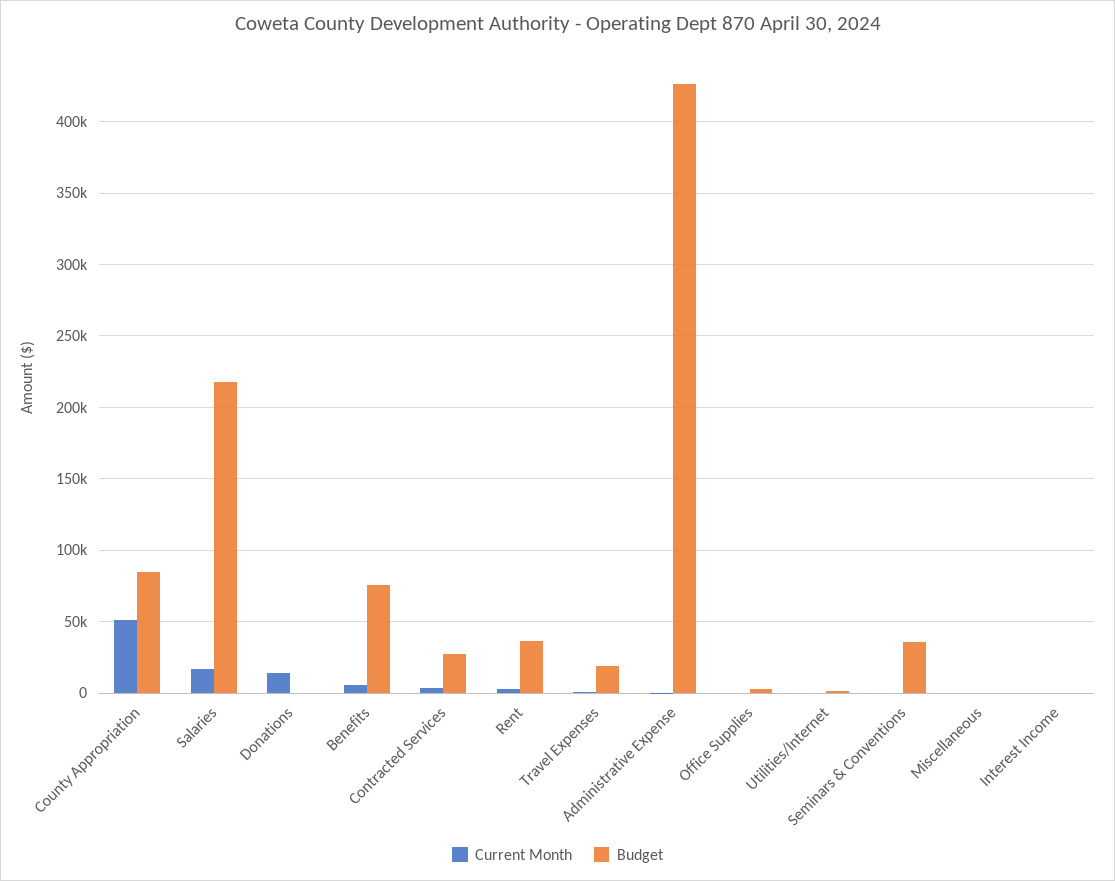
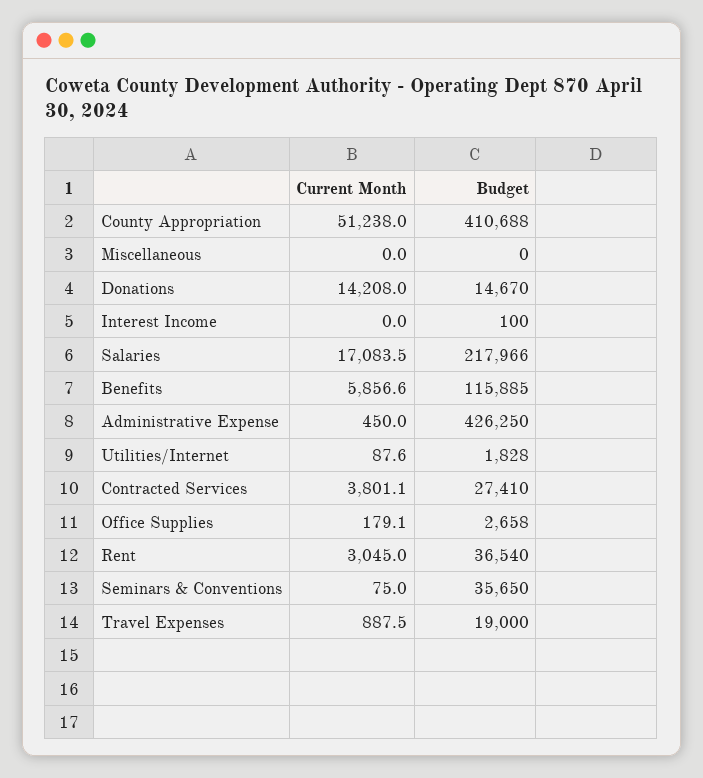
  {
    "Current Month": {
      "County Appropriation": 51238,
      "Salaries": 17083.5,
      "Donations": 14208,
      "Benefits": 5856.6,
      "Contracted Services": 3801.1,
      "Rent": 3045,
      "Travel Expenses": 887.5,
      "Administrative Expense": 450,
      "Office Supplies": 179.1,
      "Utilities/Internet": 87.6,
      "Seminars & Conventions": 75,
      "Miscellaneous": 0,
      "Interest Income": 0
    },
    "Budget": {
-     "County Appropriation": 85000,
+     "County Appropriation": 410688,
      "Salaries": 217966,
-     "Donations": 0,
+     "Donations": 14670,
-     "Benefits": 75000,
+     "Benefits": 115885,
      "Contracted Services": 27410,
      "Rent": 36540,
      "Travel Expenses": 19000,
      "Administrative Expense": 426250,
      "Office Supplies": 2658,
      "Utilities/Internet": 1828,
      "Seminars & Conventions": 35650,
      "Miscellaneous": 0,
      "Interest Income": 100
    }
  }

